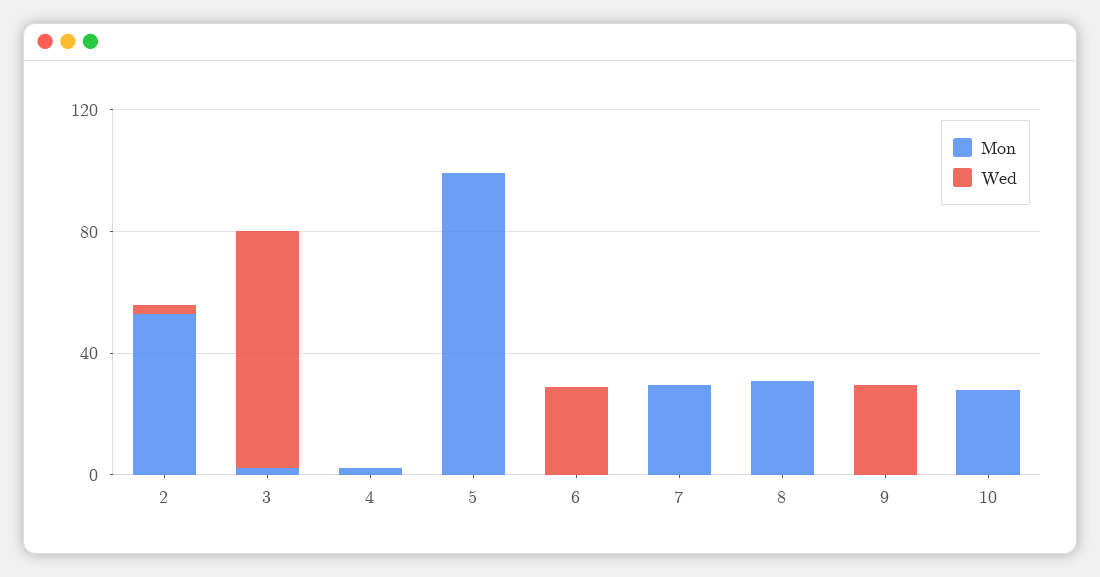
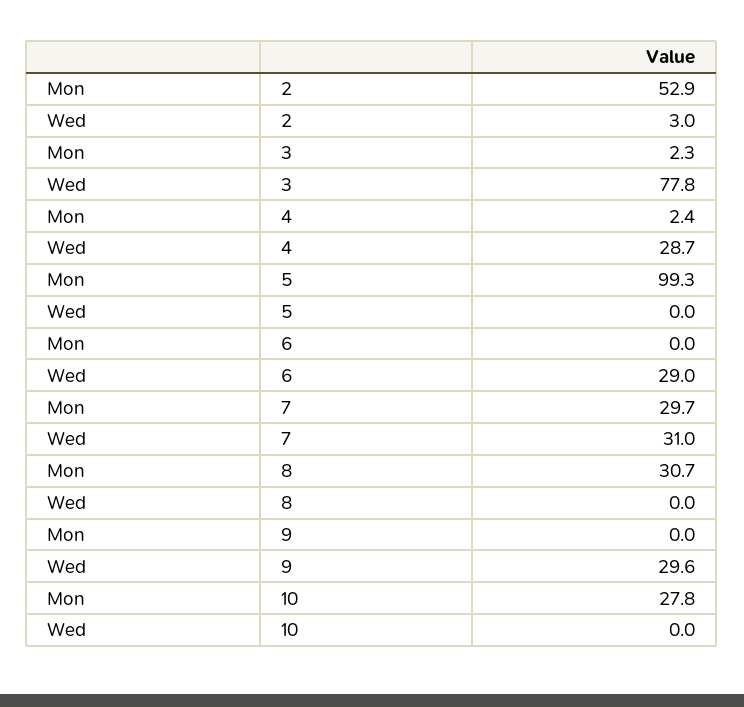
  {
    "Mon": {
      "2": 52.9,
      "3": 2.3,
      "4": 2.4,
      "5": 99.3,
      "6": 0,
      "7": 29.7,
      "8": 30.7,
      "9": 0,
      "10": 27.8
    },
    "Wed": {
      "2": 3,
      "3": 77.8,
-     "4": 0,
+     "4": 28.7,
      "5": 0,
      "6": 29,
-     "7": 0,
+     "7": 31,
      "8": 0,
      "9": 29.6,
      "10": 0
    }
  }

